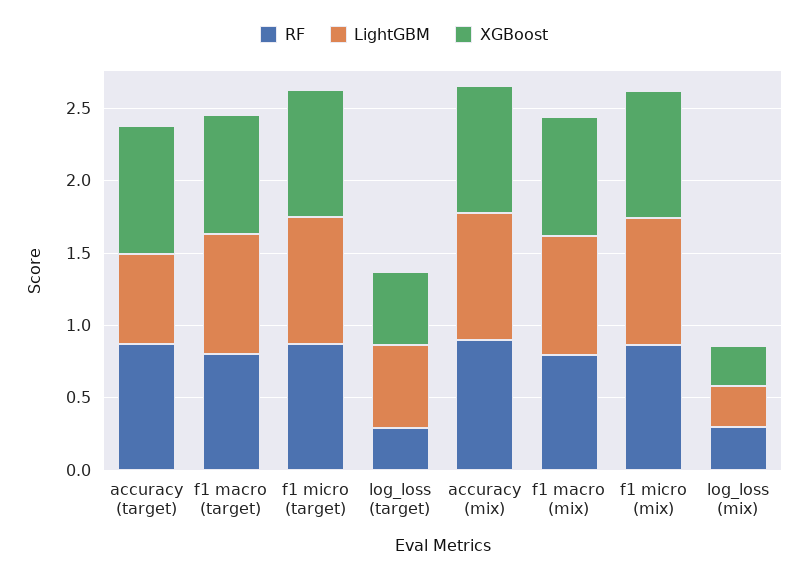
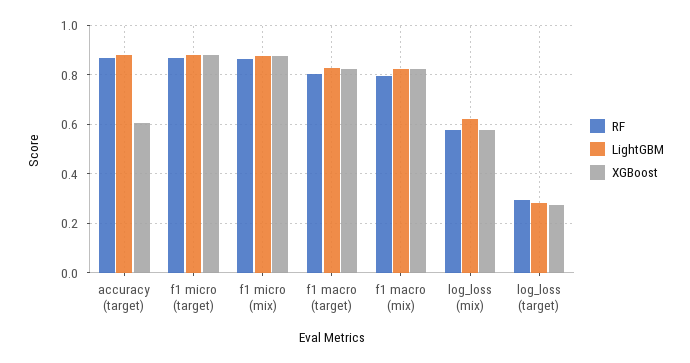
  {
    "RF": {
      "accuracy (target)": 0.875,
      "f1 macro (target)": 0.8,
      "f1 micro (target)": 0.875,
      "log_loss (target)": 0.3,
-     "accuracy (mix)": 0.9,
      "f1 macro (mix)": 0.8,
      "f1 micro (mix)": 0.875,
-     "log_loss (mix)": 0.3
+     "log_loss (mix)": 0.575
    },
    "LightGBM": {
-     "accuracy (target)": 0.6,
+     "accuracy (target)": 0.875,
      "f1 macro (target)": 0.825,
      "f1 micro (target)": 0.875,
-     "log_loss (target)": 0.6,
+     "log_loss (target)": 0.275,
-     "accuracy (mix)": 0.9,
      "f1 macro (mix)": 0.825,
      "f1 micro (mix)": 0.875,
-     "log_loss (mix)": 0.3
+     "log_loss (mix)": 0.625
    },
    "XGBoost": {
-     "accuracy (target)": 0.9,
+     "accuracy (target)": 0.6,
      "f1 macro (target)": 0.825,
      "f1 micro (target)": 0.875,
-     "log_loss (target)": 0.5,
+     "log_loss (target)": 0.275,
-     "accuracy (mix)": 0.9,
      "f1 macro (mix)": 0.825,
      "f1 micro (mix)": 0.875,
-     "log_loss (mix)": 0.3
+     "log_loss (mix)": 0.575
    }
  }

